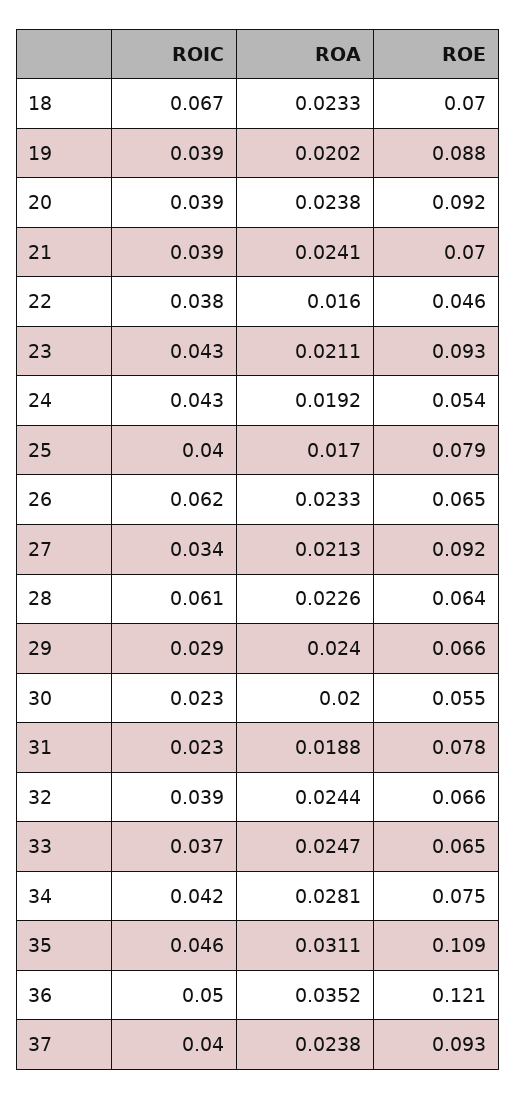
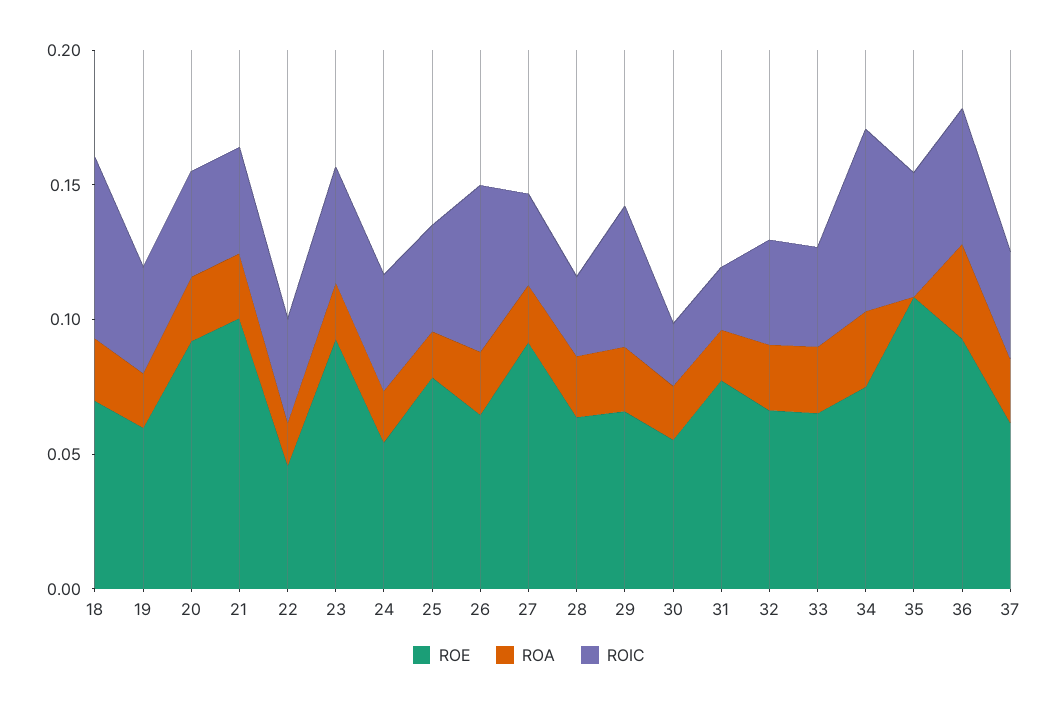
  {
    "ROIC": {
      "18": 0.067,
      "19": 0.039,
      "20": 0.039,
      "21": 0.039,
      "22": 0.038,
      "23": 0.043,
      "24": 0.043,
      "25": 0.04,
      "26": 0.062,
      "27": 0.034,
-     "28": 0.061,
+     "28": 0.03,
-     "29": 0.029,
+     "29": 0.05,
      "30": 0.023,
      "31": 0.023,
      "32": 0.039,
      "33": 0.037,
-     "34": 0.042,
+     "34": 0.07,
      "35": 0.046,
      "36": 0.05,
      "37": 0.04
    },
    "ROA": {
      "18": 0.0233,
      "19": 0.0202,
      "20": 0.0238,
      "21": 0.0241,
      "22": 0.016,
      "23": 0.0211,
      "24": 0.0192,
      "25": 0.017,
      "26": 0.0233,
      "27": 0.0213,
      "28": 0.0226,
      "29": 0.024,
      "30": 0.02,
      "31": 0.0188,
      "32": 0.0244,
      "33": 0.0247,
      "34": 0.0281,
-     "35": 0.0311,
+     "35": 0,
      "36": 0.0352,
      "37": 0.0238
    },
    "ROE": {
      "18": 0.07,
-     "19": 0.088,
+     "19": 0.06,
      "20": 0.092,
-     "21": 0.07,
+     "21": 0.1,
      "22": 0.046,
      "23": 0.093,
      "24": 0.054,
      "25": 0.079,
      "26": 0.065,
      "27": 0.092,
      "28": 0.064,
      "29": 0.066,
      "30": 0.055,
      "31": 0.078,
      "32": 0.066,
      "33": 0.065,
      "34": 0.075,
      "35": 0.109,
-     "36": 0.121,
+     "36": 0.09,
-     "37": 0.093
+     "37": 0.06
    }
  }

